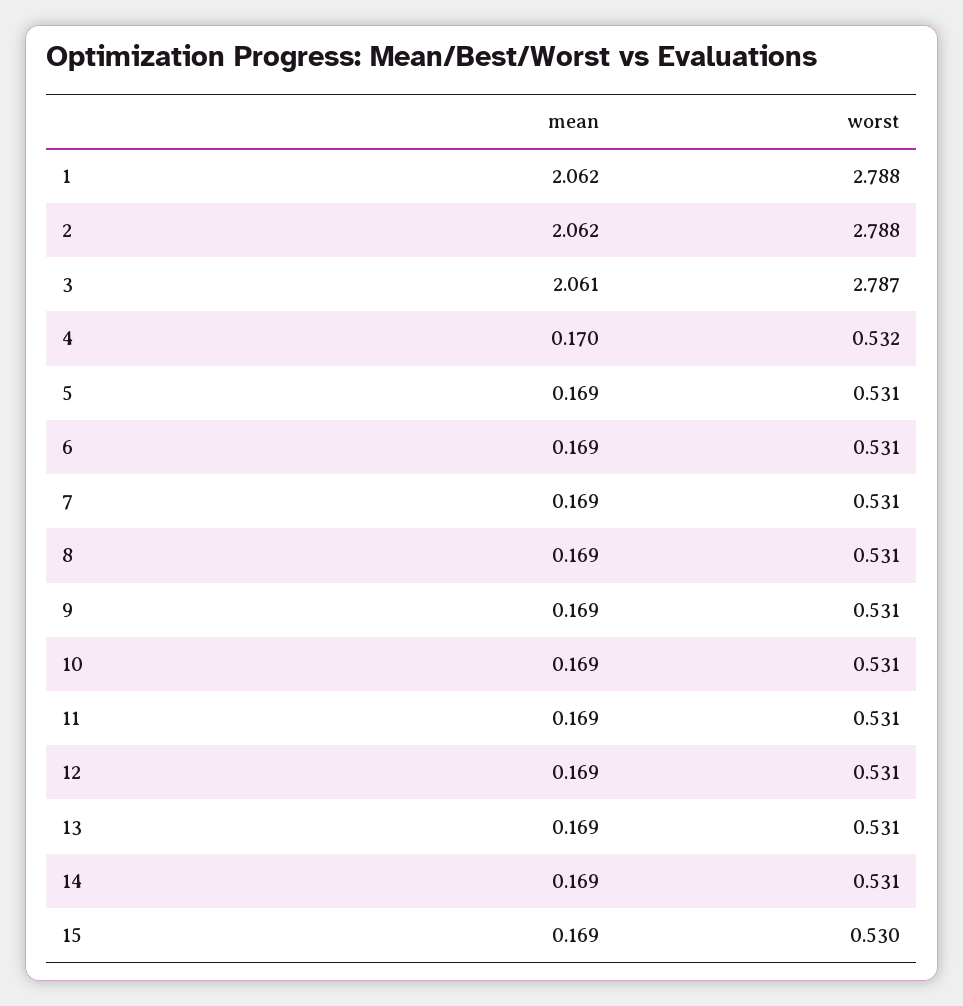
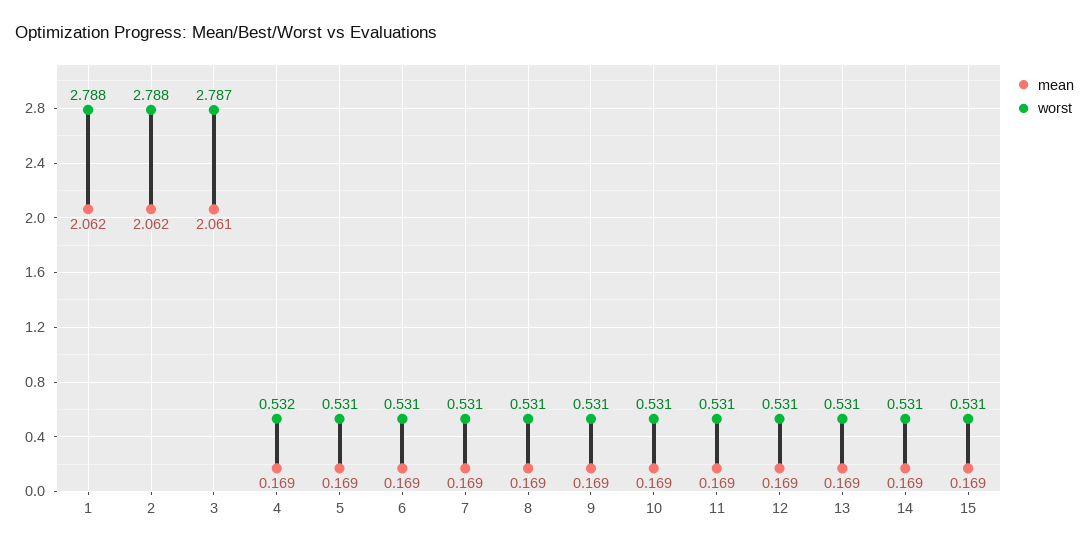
  {
    "mean": {
      "1": 2.062,
      "2": 2.062,
      "3": 2.061,
-     "4": 0.17,
+     "4": 0.169,
      "5": 0.169,
      "6": 0.169,
      "7": 0.169,
      "8": 0.169,
      "9": 0.169,
      "10": 0.169,
      "11": 0.169,
      "12": 0.169,
      "13": 0.169,
      "14": 0.169,
      "15": 0.169
    },
    "worst": {
      "1": 2.788,
      "2": 2.788,
      "3": 2.787,
      "4": 0.532,
      "5": 0.531,
      "6": 0.531,
      "7": 0.531,
      "8": 0.531,
      "9": 0.531,
      "10": 0.531,
      "11": 0.531,
      "12": 0.531,
      "13": 0.531,
      "14": 0.531,
-     "15": 0.53
+     "15": 0.531
    }
  }

